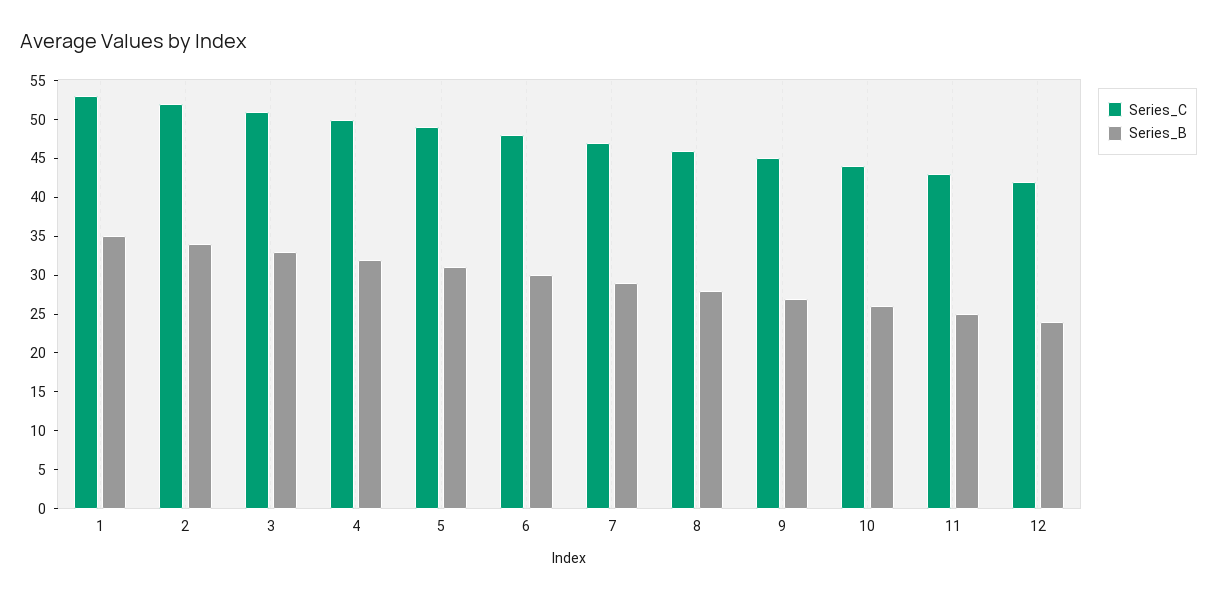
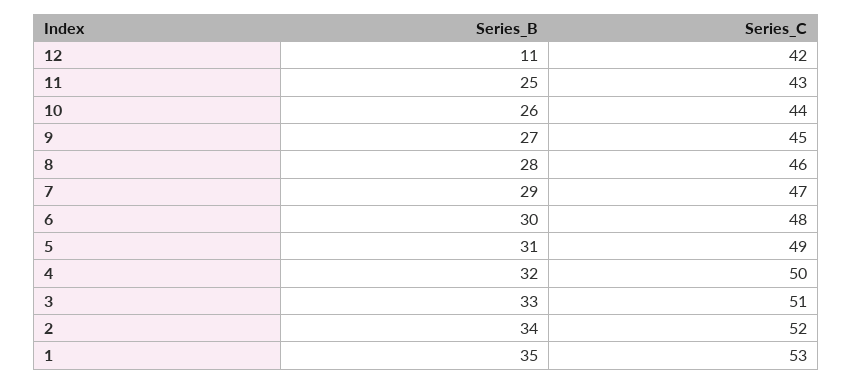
  {
    "Series_C": {
      "1": 53,
      "2": 52,
      "3": 51,
      "4": 50,
      "5": 49,
      "6": 48,
      "7": 47,
      "8": 46,
      "9": 45,
      "10": 44,
      "11": 43,
      "12": 42
    },
    "Series_B": {
      "1": 35,
      "2": 34,
      "3": 33,
      "4": 32,
      "5": 31,
      "6": 30,
      "7": 29,
      "8": 28,
      "9": 27,
      "10": 26,
      "11": 25,
-     "12": 25
+     "12": 11
    }
  }

